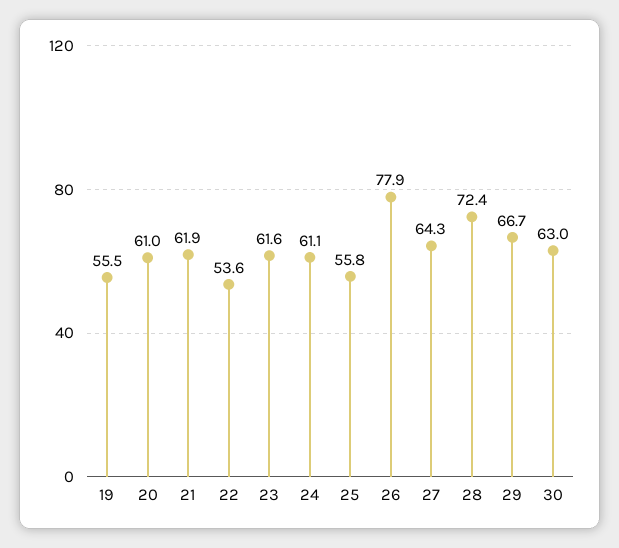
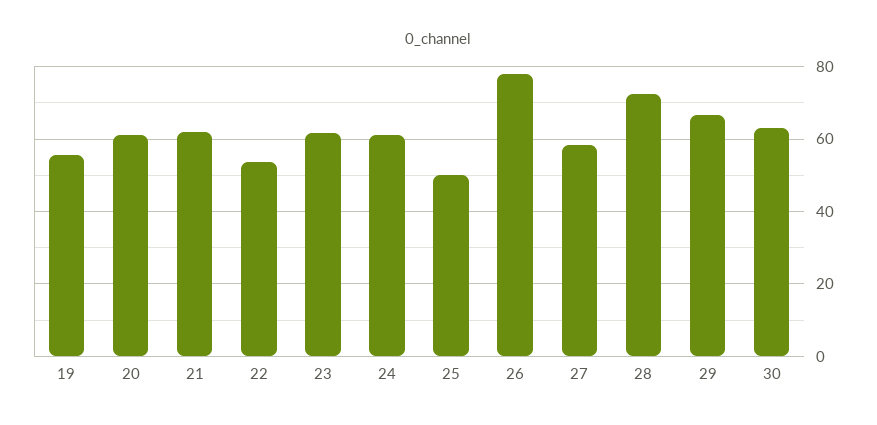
  {
    "19": 55.5,
    "20": 61,
    "21": 61.9,
    "22": 53.6,
    "23": 61.6,
    "24": 61.1,
-   "25": 55.8,
+   "25": 50,
    "26": 77.9,
-   "27": 64.3,
+   "27": 58,
    "28": 72.4,
    "29": 66.7,
    "30": 63
  }

